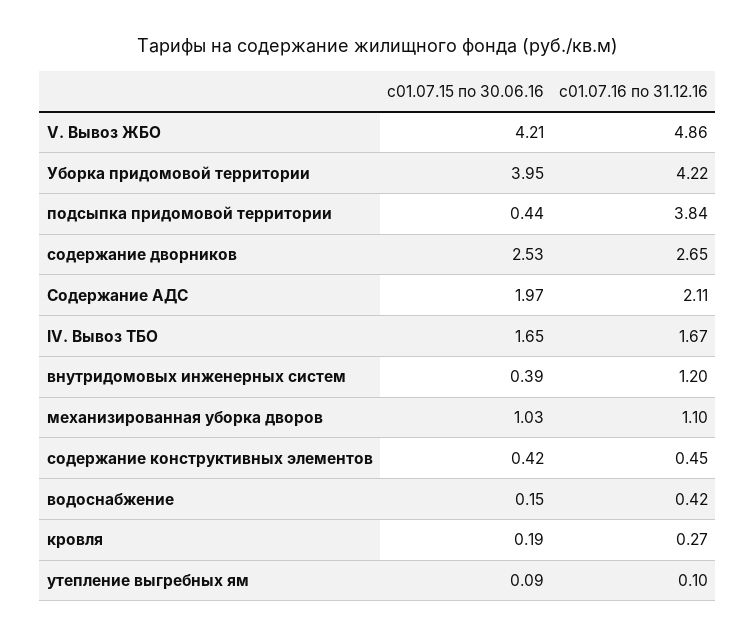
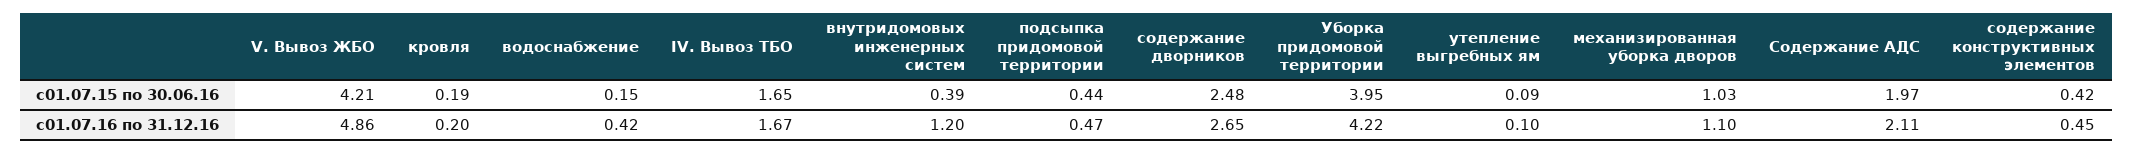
  {
    "с01.07.15 по 30.06.16": {
      "V. Вывоз ЖБО": 4.21,
      "Уборка придомовой территории": 3.95,
      "подсыпка придомовой территории": 0.44,
-     "содержание дворников": 2.53,
+     "содержание дворников": 2.48,
      "Содержание АДС": 1.97,
      "IV. Вывоз ТБО": 1.65,
      "внутридомовых инженерных систем": 0.39,
      "механизированная уборка дворов": 1.03,
      "содержание конструктивных элементов": 0.42,
      "водоснабжение": 0.15,
      "кровля": 0.19,
      "утепление выгребных ям": 0.09
    },
    "с01.07.16 по 31.12.16": {
      "V. Вывоз ЖБО": 4.86,
      "Уборка придомовой территории": 4.22,
-     "подсыпка придомовой территории": 3.84,
+     "подсыпка придомовой территории": 0.47,
      "содержание дворников": 2.65,
      "Содержание АДС": 2.11,
      "IV. Вывоз ТБО": 1.67,
      "внутридомовых инженерных систем": 1.2,
      "механизированная уборка дворов": 1.1,
      "содержание конструктивных элементов": 0.45,
      "водоснабжение": 0.42,
-     "кровля": 0.27,
+     "кровля": 0.2,
      "утепление выгребных ям": 0.1
    }
  }

